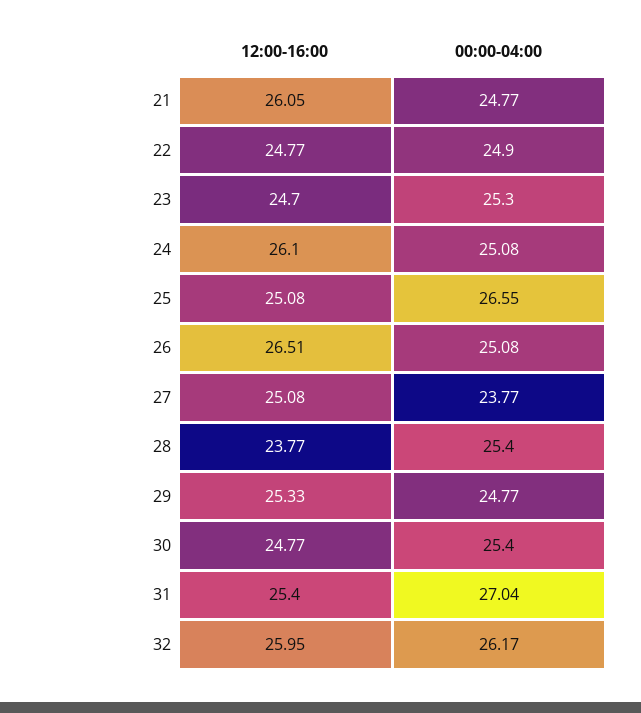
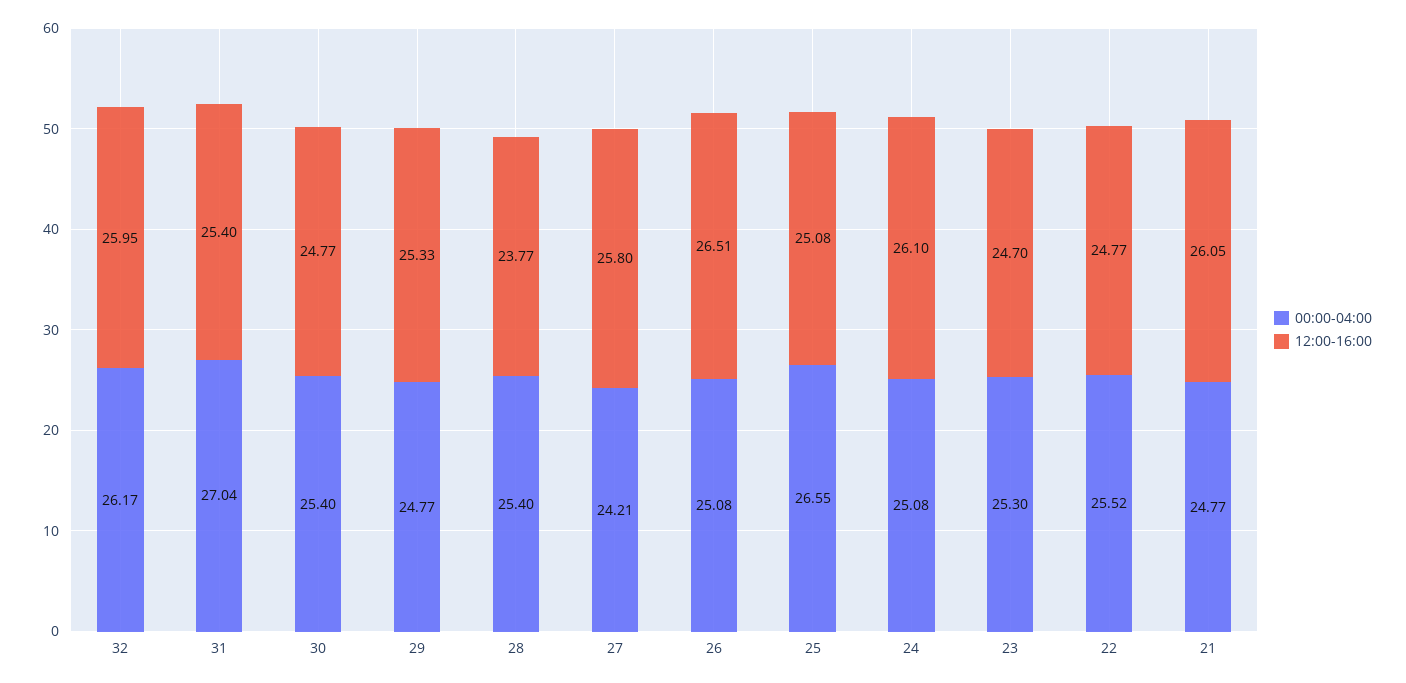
  {
    "12:00-16:00": {
      "21": 26.05,
      "22": 24.77,
      "23": 24.7,
      "24": 26.1,
      "25": 25.08,
      "26": 26.51,
-     "27": 25.08,
+     "27": 25.8,
      "28": 23.77,
      "29": 25.33,
      "30": 24.77,
      "31": 25.4,
      "32": 25.95
    },
    "00:00-04:00": {
      "21": 24.77,
-     "22": 24.9,
+     "22": 25.52,
      "23": 25.3,
      "24": 25.08,
      "25": 26.55,
      "26": 25.08,
-     "27": 23.77,
+     "27": 24.21,
      "28": 25.4,
      "29": 24.77,
      "30": 25.4,
      "31": 27.04,
      "32": 26.17
    }
  }

